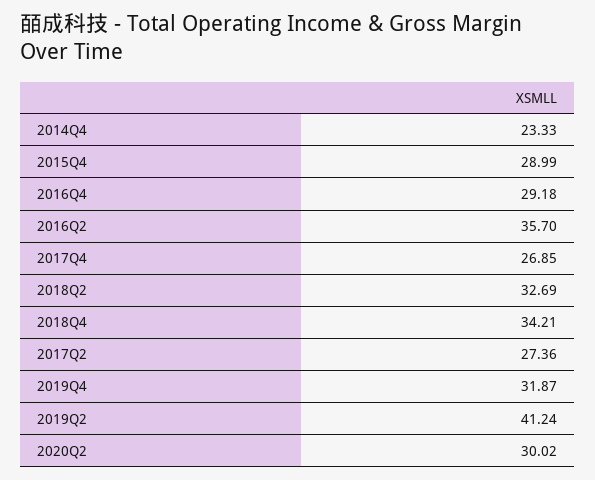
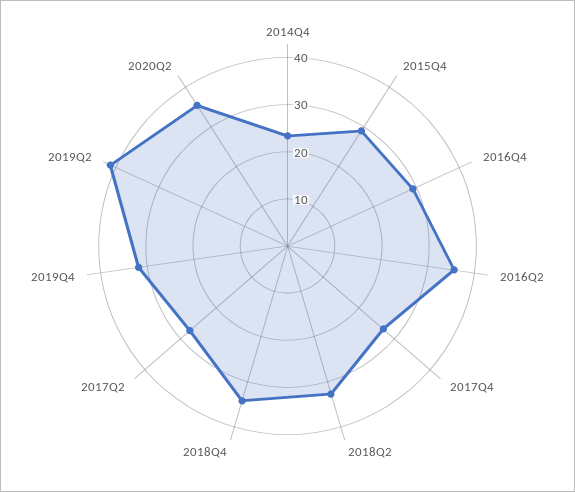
  {
    "2014Q4": 23.33,
    "2015Q4": 28.99,
    "2016Q4": 29.18,
    "2016Q2": 35.7,
    "2017Q4": 26.85,
    "2018Q2": 32.69,
    "2018Q4": 34.21,
    "2017Q2": 27.36,
    "2019Q4": 31.87,
    "2019Q2": 41.24,
-   "2020Q2": 30.02
+   "2020Q2": 36
  }

